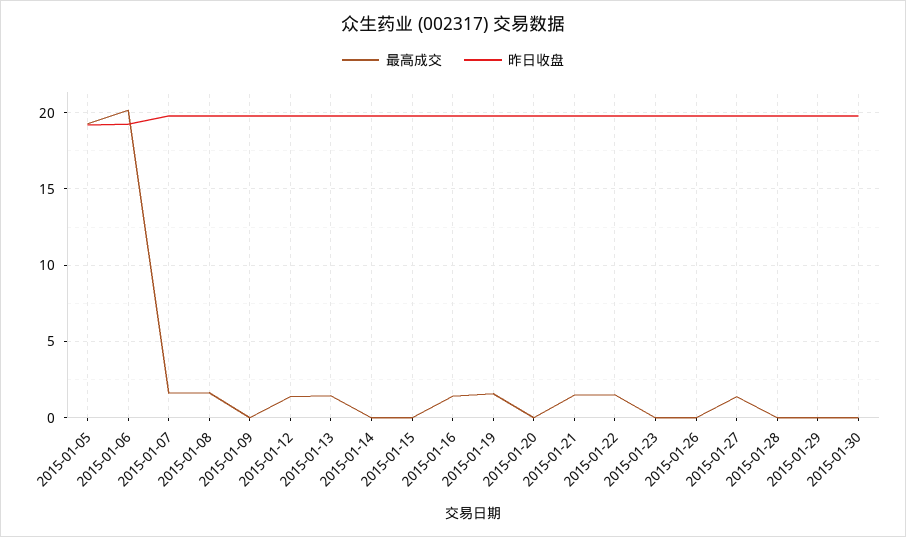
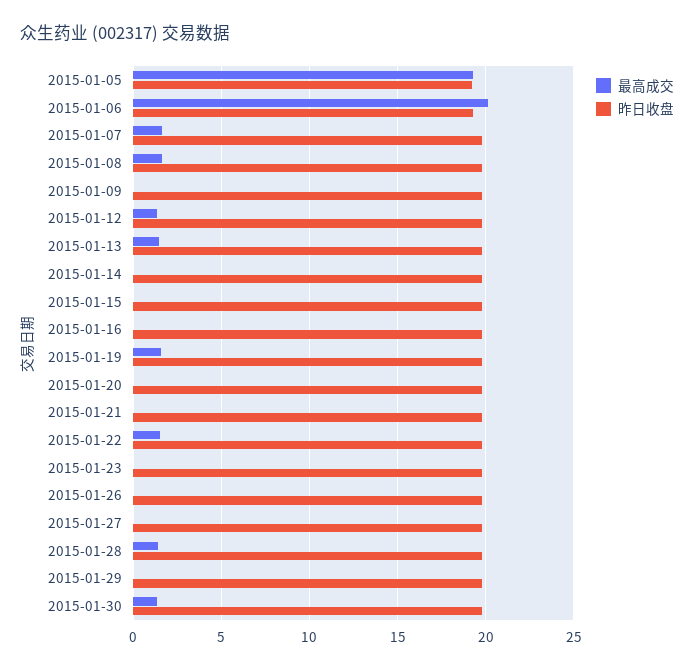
  {
    "最高成交": {
      "2015-01-05": 19.5,
      "2015-01-06": 20,
      "2015-01-07": 1.5,
      "2015-01-08": 1.5,
      "2015-01-09": 0,
      "2015-01-12": 1.5,
      "2015-01-13": 1.5,
      "2015-01-14": 0,
      "2015-01-15": 0,
-     "2015-01-16": 1.5,
+     "2015-01-16": 0,
      "2015-01-19": 1.5,
      "2015-01-20": 0,
-     "2015-01-21": 1.5,
+     "2015-01-21": 0,
      "2015-01-22": 1.5,
      "2015-01-23": 0,
      "2015-01-26": 0,
-     "2015-01-27": 1.5,
+     "2015-01-27": 0,
-     "2015-01-28": 0,
+     "2015-01-28": 1.5,
      "2015-01-29": 0,
-     "2015-01-30": 0
+     "2015-01-30": 1.5
    },
    "昨日收盘": {
      "2015-01-05": 19,
      "2015-01-06": 19.5,
      "2015-01-07": 20,
      "2015-01-08": 20,
      "2015-01-09": 20,
      "2015-01-12": 20,
      "2015-01-13": 20,
      "2015-01-14": 20,
      "2015-01-15": 20,
      "2015-01-16": 20,
      "2015-01-19": 20,
      "2015-01-20": 20,
      "2015-01-21": 20,
      "2015-01-22": 20,
      "2015-01-23": 20,
      "2015-01-26": 20,
      "2015-01-27": 20,
      "2015-01-28": 20,
      "2015-01-29": 20,
      "2015-01-30": 20
    }
  }

